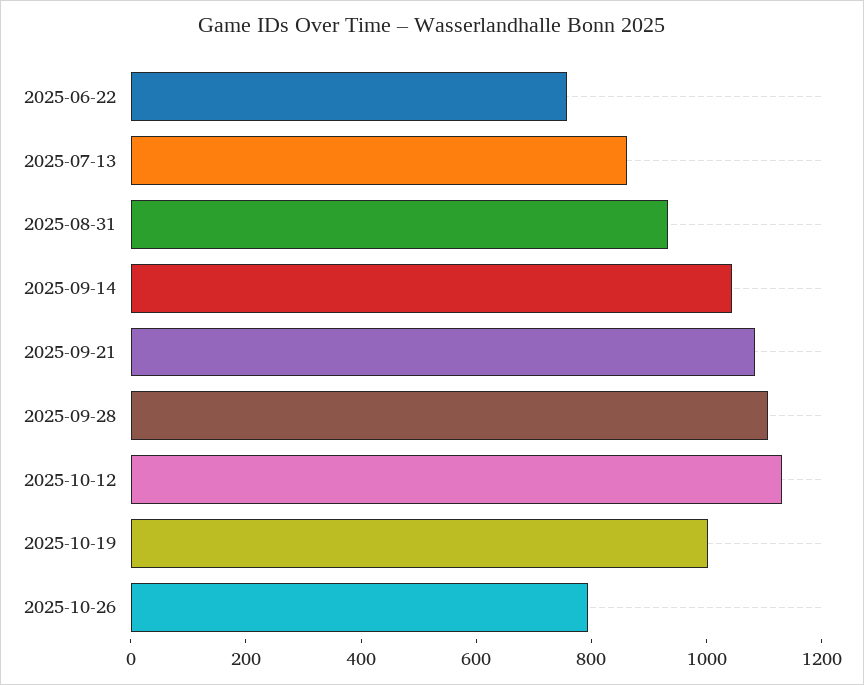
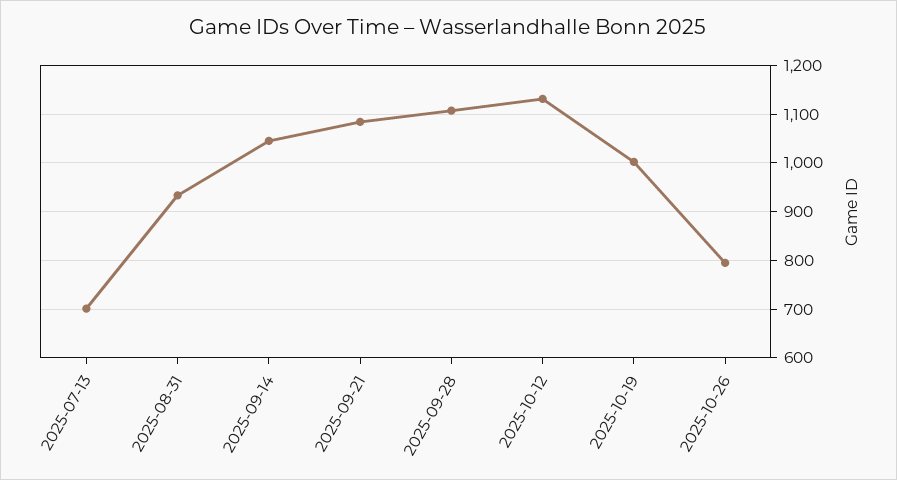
  {
-   "2025-06-22": 750,
-   "2025-07-13": 850,
+   "2025-07-13": 700,
    "2025-08-31": 940,
    "2025-09-14": 1040,
    "2025-09-21": 1080,
    "2025-09-28": 1100,
    "2025-10-12": 1140,
    "2025-10-19": 1000,
    "2025-10-26": 800
  }

